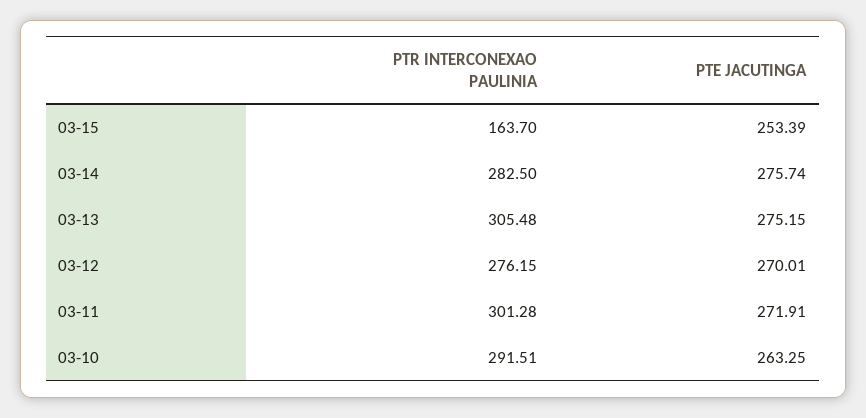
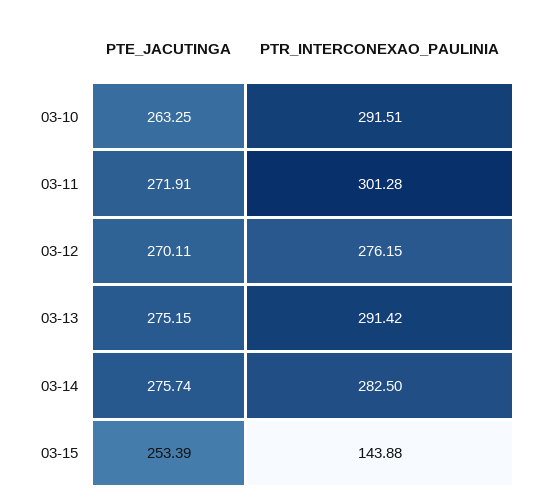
  {
    "PTR INTERCONEXAO PAULINIA": {
-     "03-15": 163.7,
+     "03-15": 143.88,
      "03-14": 282.5,
-     "03-13": 305.48,
+     "03-13": 291.42,
      "03-12": 276.15,
      "03-11": 301.28,
      "03-10": 291.51
    },
    "PTE JACUTINGA": {
      "03-15": 253.39,
      "03-14": 275.74,
      "03-13": 275.15,
-     "03-12": 270.01,
+     "03-12": 270.11,
      "03-11": 271.91,
      "03-10": 263.25
    }
  }

